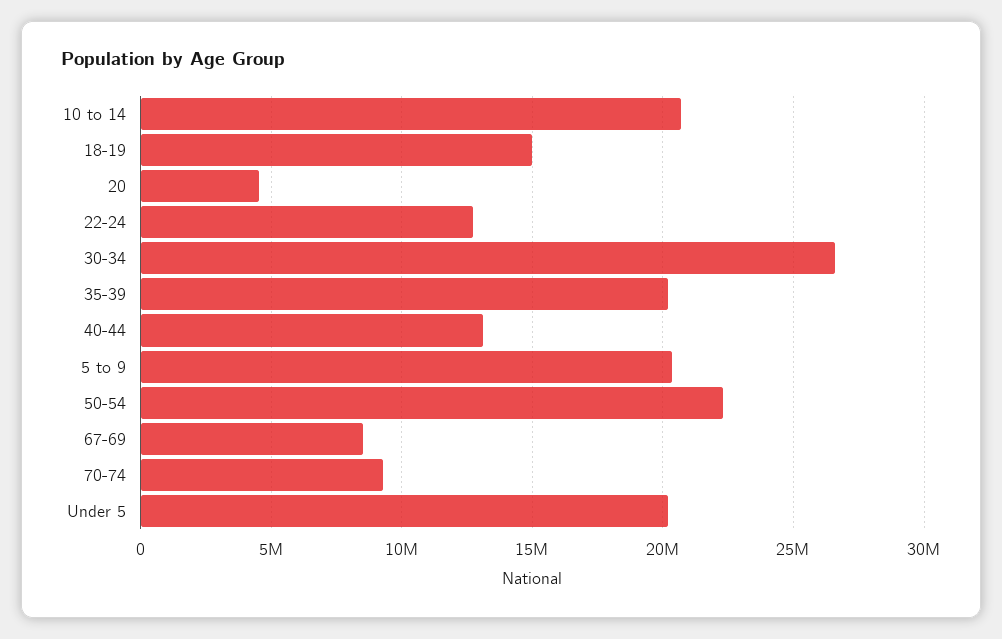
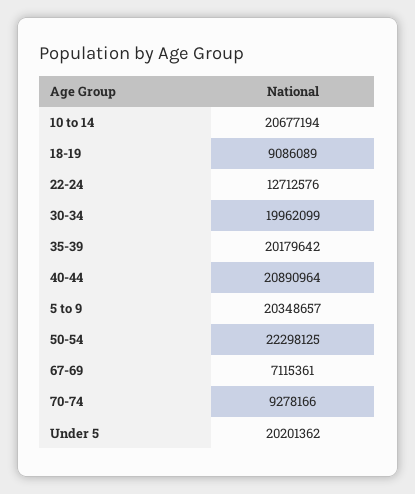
  {
    "10 to 14": 20677194,
-   "18-19": 15000000,
+   "18-19": 9086089,
-   "20": 4500000,
    "22-24": 12712576,
-   "30-34": 26500000,
+   "30-34": 19962099,
    "35-39": 20179642,
-   "40-44": 13000000,
+   "40-44": 20890964,
    "5 to 9": 20348657,
    "50-54": 22298125,
-   "67-69": 8500000,
+   "67-69": 7115361,
    "70-74": 9278166,
    "Under 5": 20201362
  }

